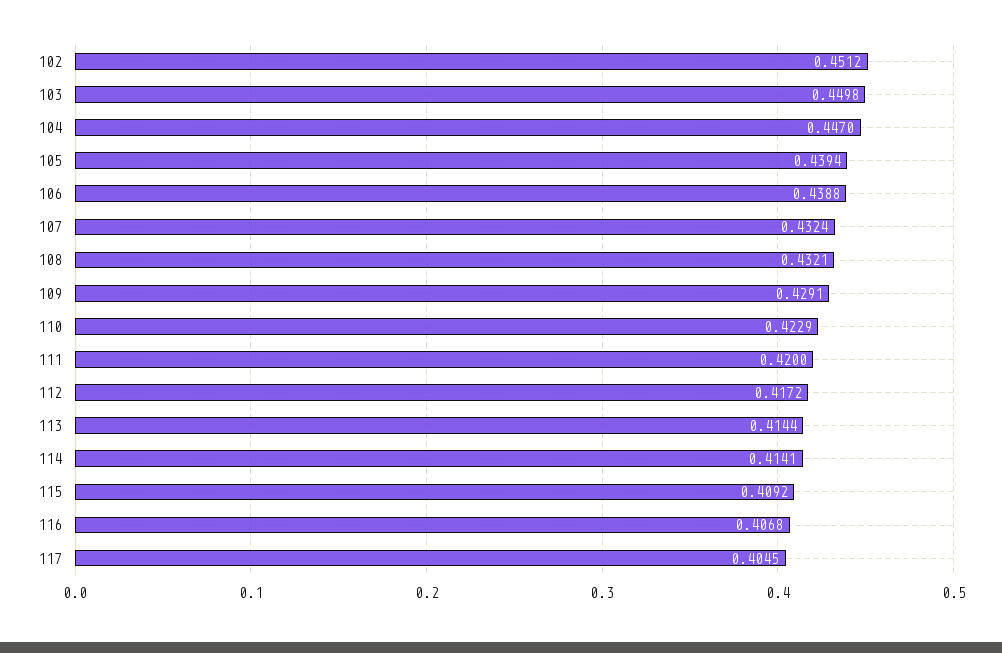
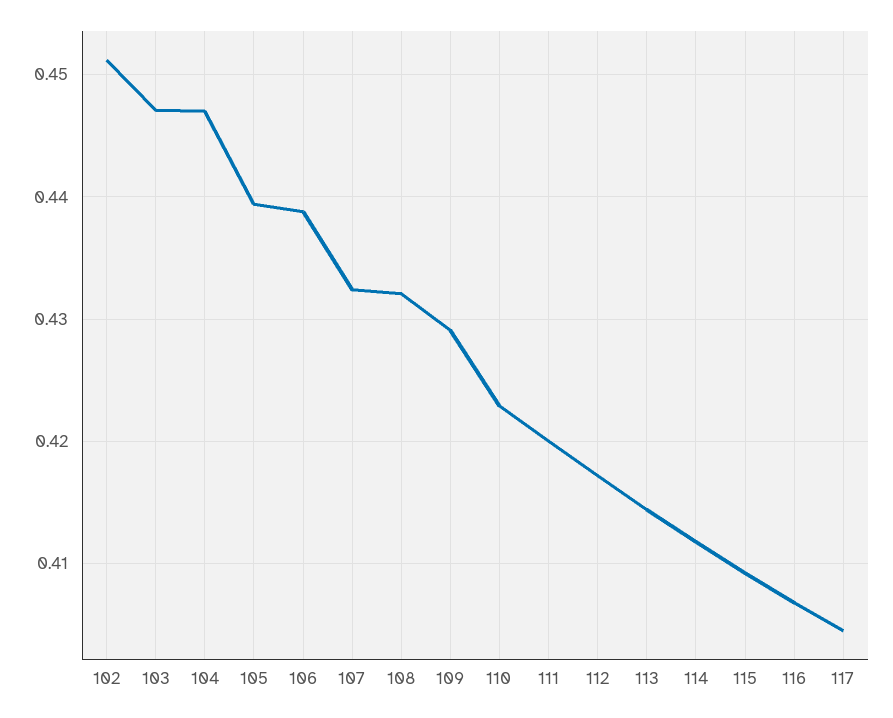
  {
    "102": 0.4512,
-   "103": 0.4498,
+   "103": 0.447,
    "104": 0.447,
    "105": 0.4394,
    "106": 0.4388,
    "107": 0.4324,
    "108": 0.4321,
    "109": 0.4291,
    "110": 0.4229,
    "111": 0.42,
    "112": 0.4172,
    "113": 0.4144,
-   "114": 0.4141,
+   "114": 0.412,
    "115": 0.4092,
    "116": 0.4068,
    "117": 0.4045
  }

